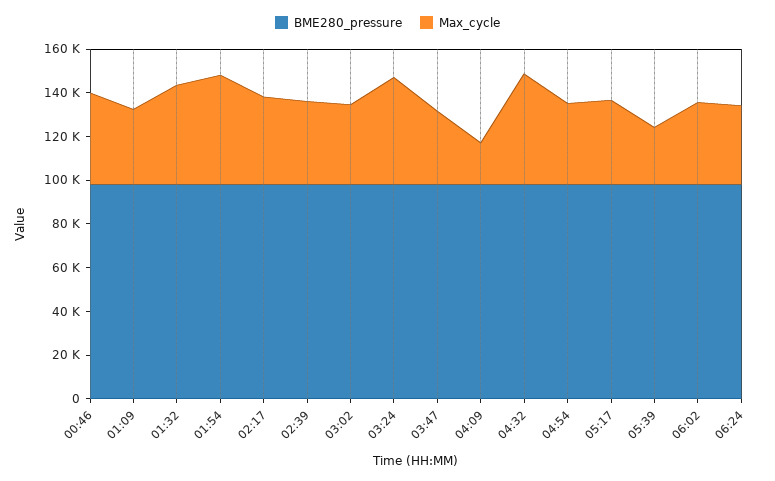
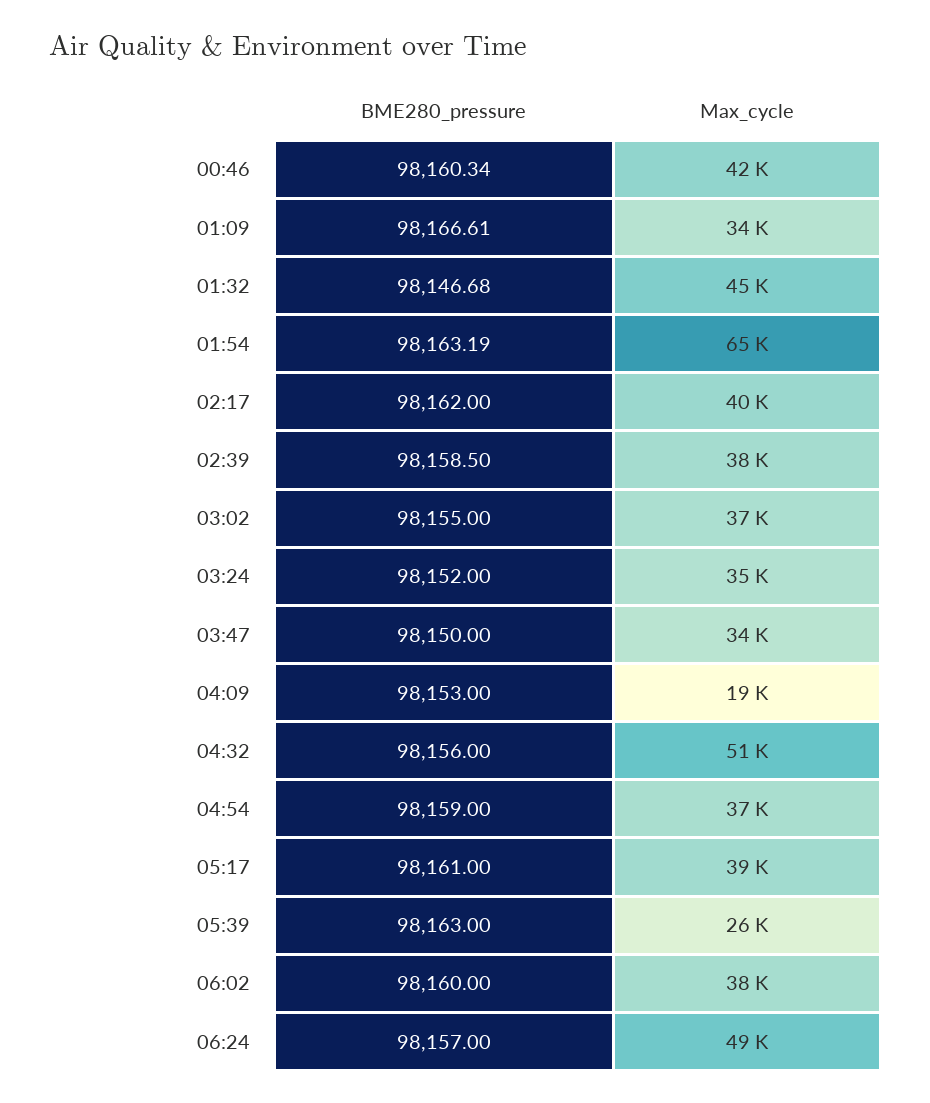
  {
    "BME280_pressure": {
      "00:46": 98160.34,
      "01:09": 98166.61,
      "01:32": 98146.68,
      "01:54": 98163.19,
      "02:17": 98162,
      "02:39": 98158.5,
      "03:02": 98155,
      "03:24": 98152,
      "03:47": 98150,
      "04:09": 98153,
      "04:32": 98156,
      "04:54": 98159,
      "05:17": 98161,
      "05:39": 98163,
      "06:02": 98160,
      "06:24": 98157
    },
    "Max_cycle": {
      "00:46": 42000,
      "01:09": 34000,
      "01:32": 45000,
-     "01:54": 50000,
+     "01:54": 65000,
      "02:17": 40000,
      "02:39": 38000,
      "03:02": 37000,
-     "03:24": 50000,
+     "03:24": 35000,
      "03:47": 34000,
      "04:09": 19000,
      "04:32": 51000,
      "04:54": 37000,
      "05:17": 39000,
      "05:39": 26000,
      "06:02": 38000,
-     "06:24": 35000
+     "06:24": 49000
    }
  }

